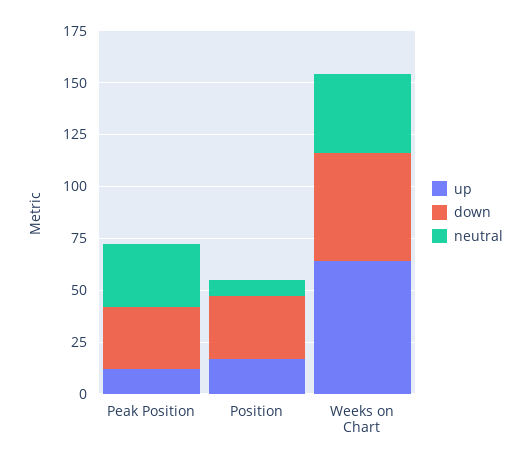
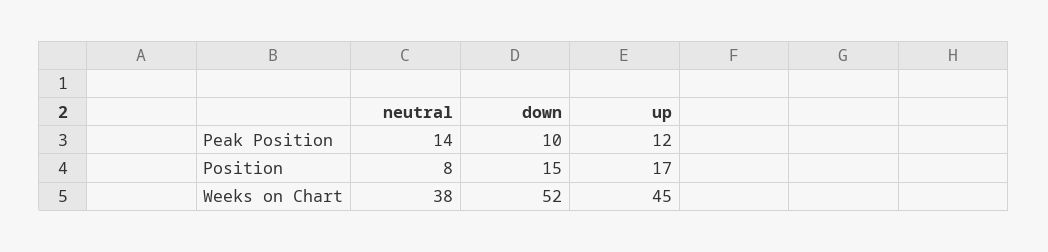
  {
    "up": {
      "Peak Position": 12,
      "Position": 17,
-     "Weeks on Chart": 65
+     "Weeks on Chart": 45
    },
    "down": {
-     "Peak Position": 30,
+     "Peak Position": 10,
-     "Position": 30,
+     "Position": 15,
      "Weeks on Chart": 52
    },
    "neutral": {
-     "Peak Position": 30,
+     "Peak Position": 14,
      "Position": 8,
      "Weeks on Chart": 38
    }
  }

